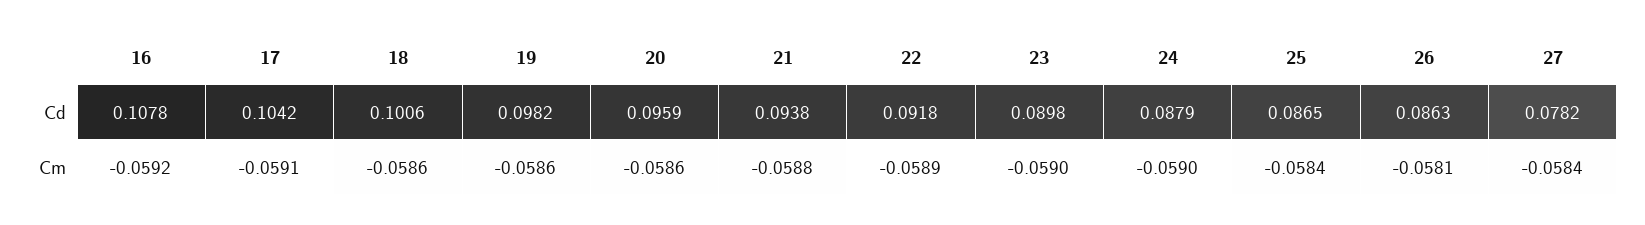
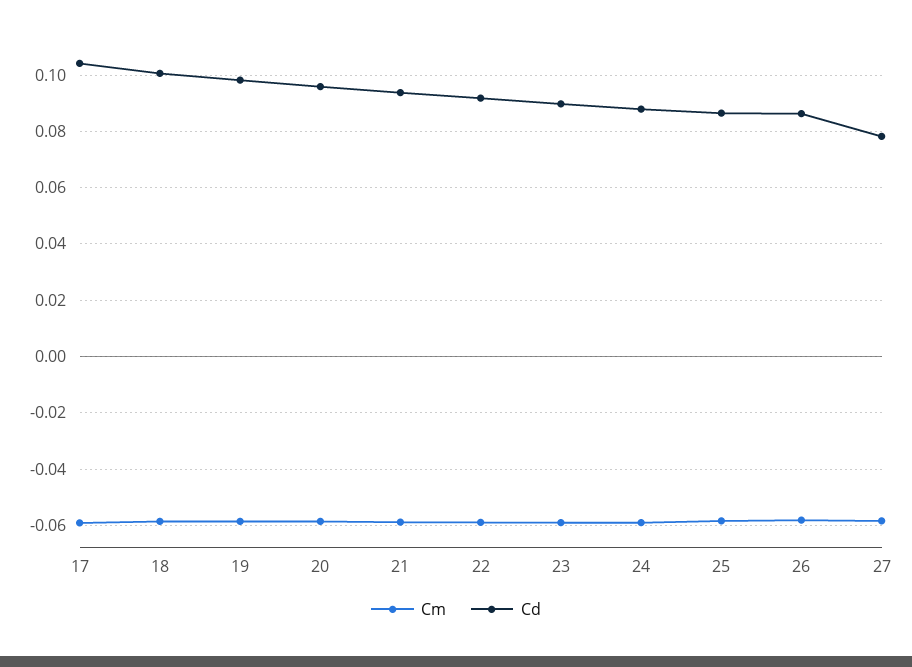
  {
    "Cd": {
-     "16": 0.1078,
      "17": 0.1042,
      "18": 0.1006,
      "19": 0.0982,
      "20": 0.0959,
      "21": 0.0938,
      "22": 0.0918,
      "23": 0.0898,
      "24": 0.0879,
      "25": 0.0865,
      "26": 0.0863,
      "27": 0.0782
    },
    "Cm": {
-     "16": -0.0592,
      "17": -0.0591,
      "18": -0.0586,
      "19": -0.0586,
      "20": -0.0586,
      "21": -0.0588,
      "22": -0.0589,
      "23": -0.059,
      "24": -0.059,
      "25": -0.0584,
      "26": -0.0581,
      "27": -0.0584
    }
  }

